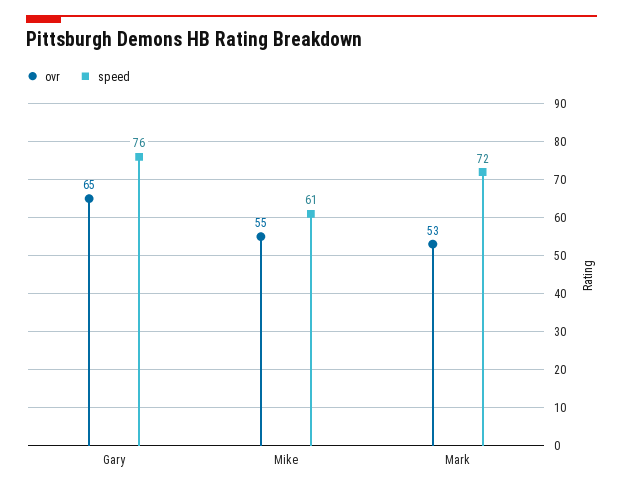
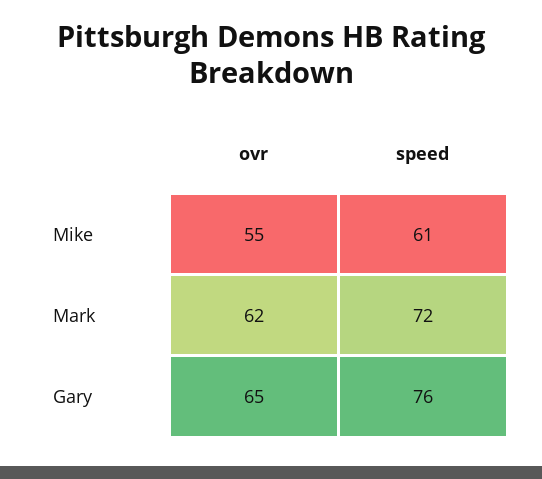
  {
    "ovr": {
      "Gary": 65,
      "Mike": 55,
-     "Mark": 53
+     "Mark": 62
    },
    "speed": {
      "Gary": 76,
      "Mike": 61,
      "Mark": 72
    }
  }

